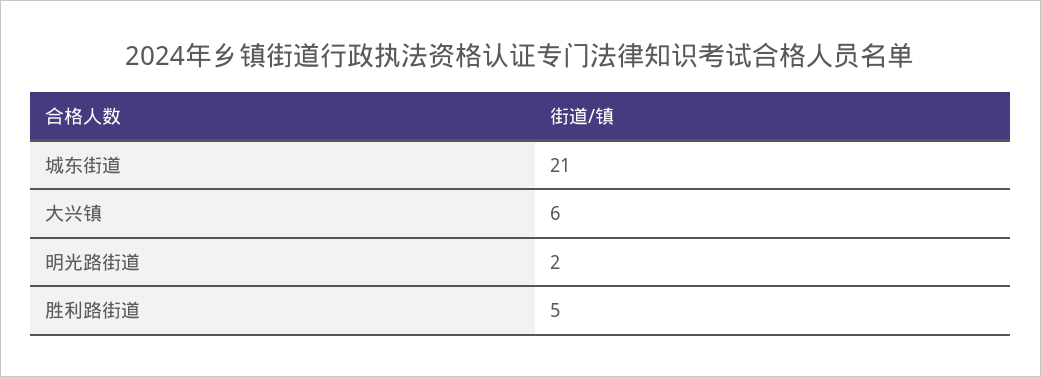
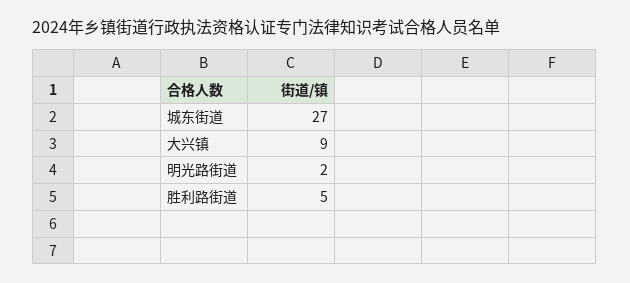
  {
-   "城东街道": 21,
+   "城东街道": 27,
-   "大兴镇": 6,
+   "大兴镇": 9,
    "明光路街道": 2,
    "胜利路街道": 5
  }

